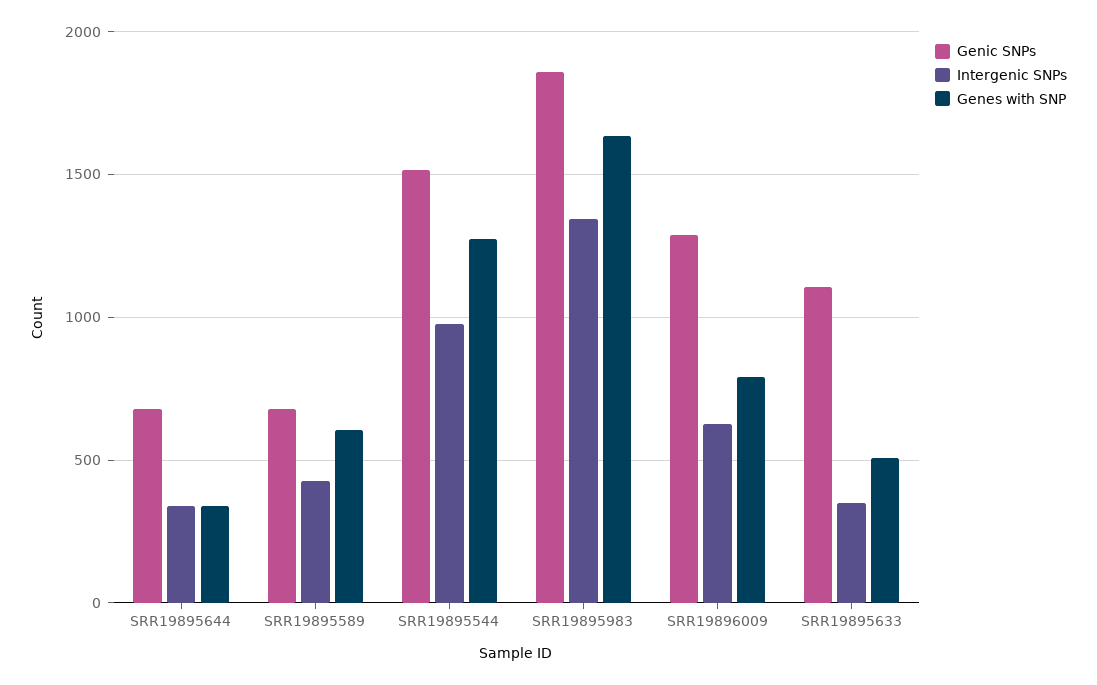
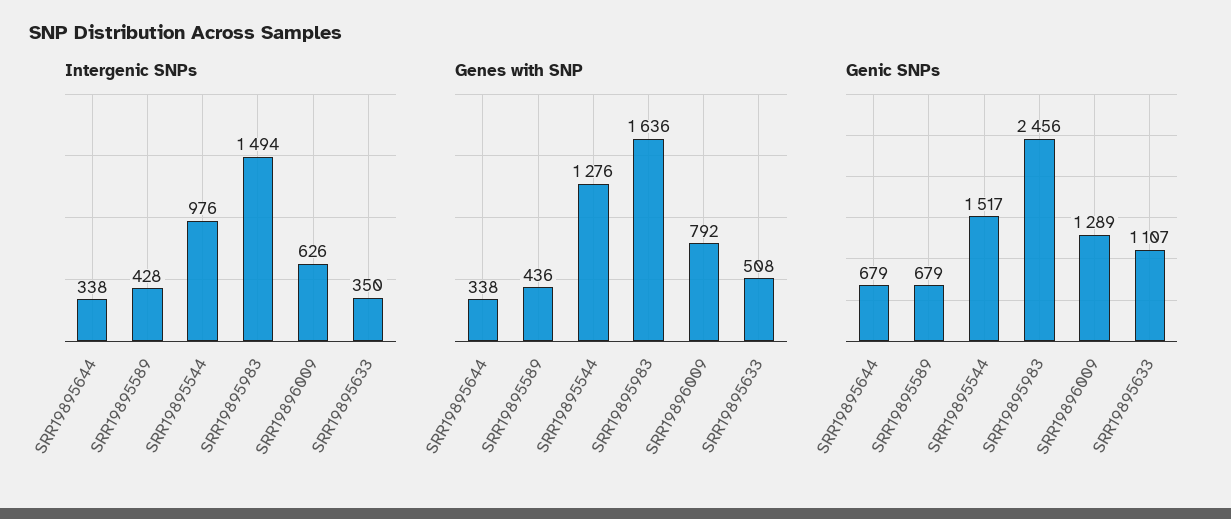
  {
    "Genic SNPs": {
      "SRR19895644": 679,
      "SRR19895589": 679,
      "SRR19895544": 1517,
-     "SRR19895983": 1850,
+     "SRR19895983": 2456,
      "SRR19896009": 1289,
      "SRR19895633": 1107
    },
    "Intergenic SNPs": {
      "SRR19895644": 338,
      "SRR19895589": 428,
      "SRR19895544": 976,
-     "SRR19895983": 1350,
+     "SRR19895983": 1494,
      "SRR19896009": 626,
      "SRR19895633": 350
    },
    "Genes with SNP": {
      "SRR19895644": 338,
-     "SRR19895589": 600,
+     "SRR19895589": 436,
      "SRR19895544": 1276,
      "SRR19895983": 1636,
      "SRR19896009": 792,
      "SRR19895633": 508
    }
  }

